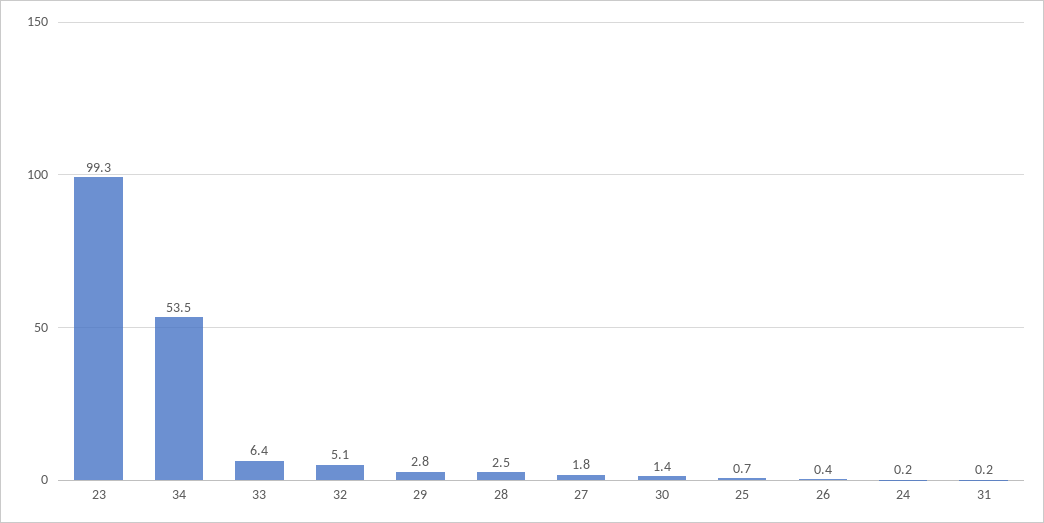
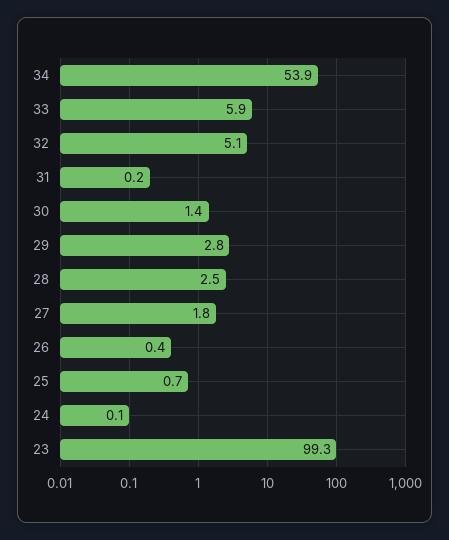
  {
    "23": 99.3,
-   "34": 53.5,
+   "34": 53.9,
-   "33": 6.4,
+   "33": 5.9,
    "32": 5.1,
    "29": 2.8,
    "28": 2.5,
    "27": 1.8,
    "30": 1.4,
    "25": 0.7,
    "26": 0.4,
-   "24": 0.2,
+   "24": 0.1,
    "31": 0.2
  }

